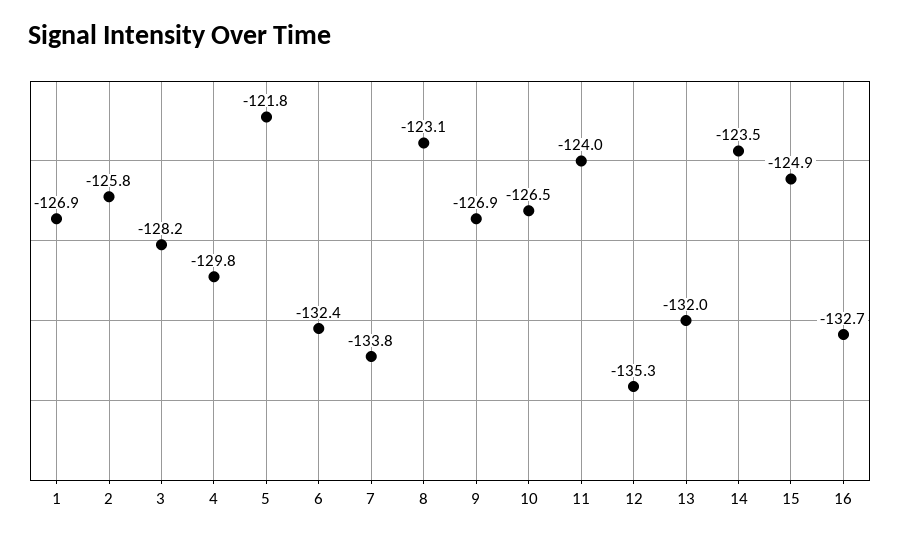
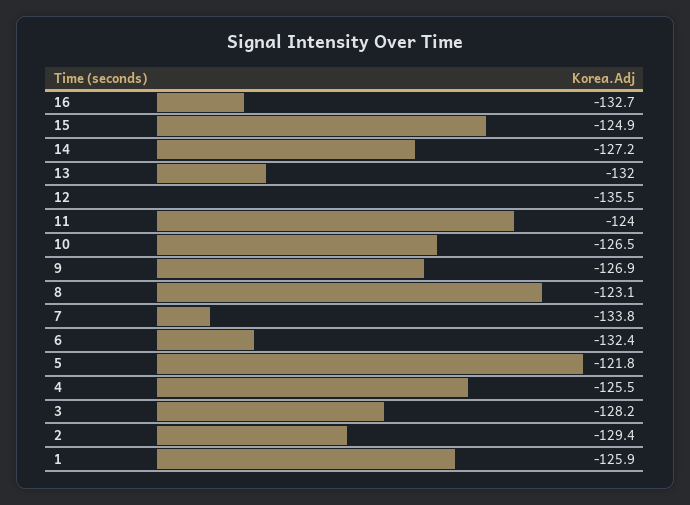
  {
-   "1": -126.9,
+   "1": -125.9,
-   "2": -125.8,
+   "2": -129.4,
    "3": -128.2,
-   "4": -129.8,
+   "4": -125.5,
    "5": -121.8,
    "6": -132.4,
    "7": -133.8,
    "8": -123.1,
    "9": -126.9,
    "10": -126.5,
    "11": -124,
-   "12": -135.3,
+   "12": -135.5,
    "13": -132,
-   "14": -123.5,
+   "14": -127.2,
    "15": -124.9,
    "16": -132.7
  }

